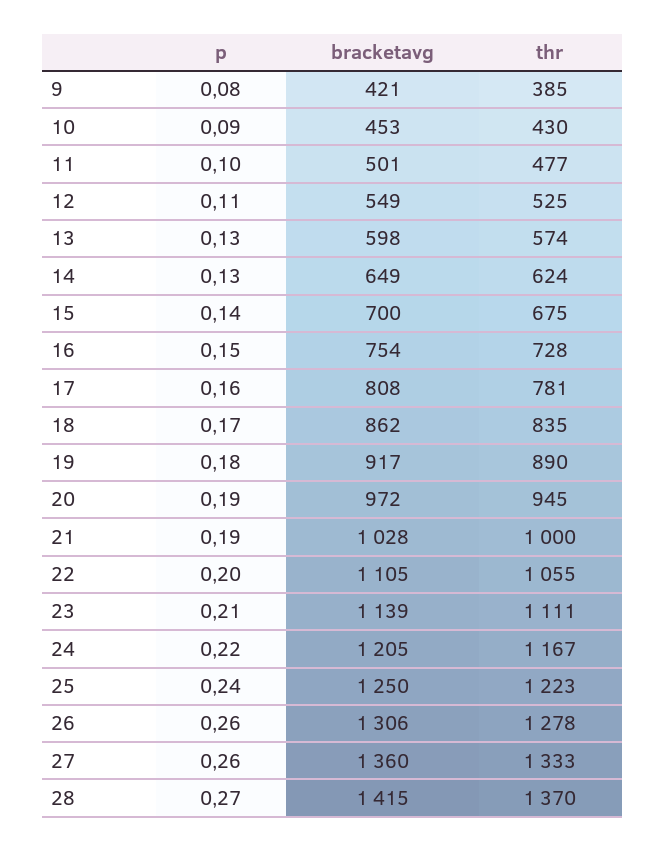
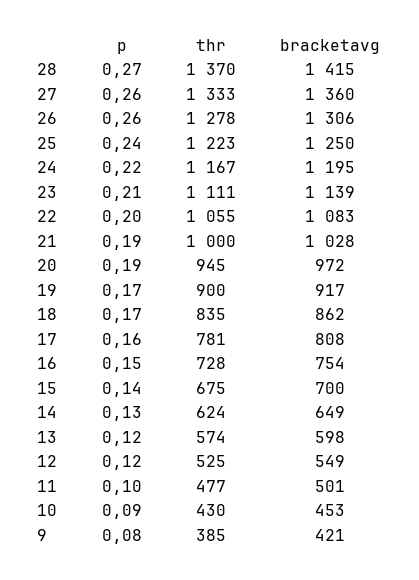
  {
    "p": {
      "9": 0.08,
      "10": 0.09,
      "11": 0.1,
-     "12": 0.11,
+     "12": 0.12,
-     "13": 0.13,
+     "13": 0.12,
      "14": 0.13,
      "15": 0.14,
      "16": 0.15,
      "17": 0.16,
      "18": 0.17,
-     "19": 0.18,
+     "19": 0.17,
      "20": 0.19,
      "21": 0.19,
      "22": 0.2,
      "23": 0.21,
      "24": 0.22,
      "25": 0.24,
      "26": 0.26,
      "27": 0.26,
      "28": 0.27
    },
    "bracketavg": {
      "9": 421,
      "10": 453,
      "11": 501,
      "12": 549,
      "13": 598,
      "14": 649,
      "15": 700,
      "16": 754,
      "17": 808,
      "18": 862,
      "19": 917,
      "20": 972,
      "21": 1028,
-     "22": 1105,
+     "22": 1083,
      "23": 1139,
-     "24": 1205,
+     "24": 1195,
      "25": 1250,
      "26": 1306,
      "27": 1360,
      "28": 1415
    },
    "thr": {
      "9": 385,
      "10": 430,
      "11": 477,
      "12": 525,
      "13": 574,
      "14": 624,
      "15": 675,
      "16": 728,
      "17": 781,
      "18": 835,
-     "19": 890,
+     "19": 900,
      "20": 945,
      "21": 1000,
      "22": 1055,
      "23": 1111,
      "24": 1167,
      "25": 1223,
      "26": 1278,
      "27": 1333,
      "28": 1370
    }
  }

